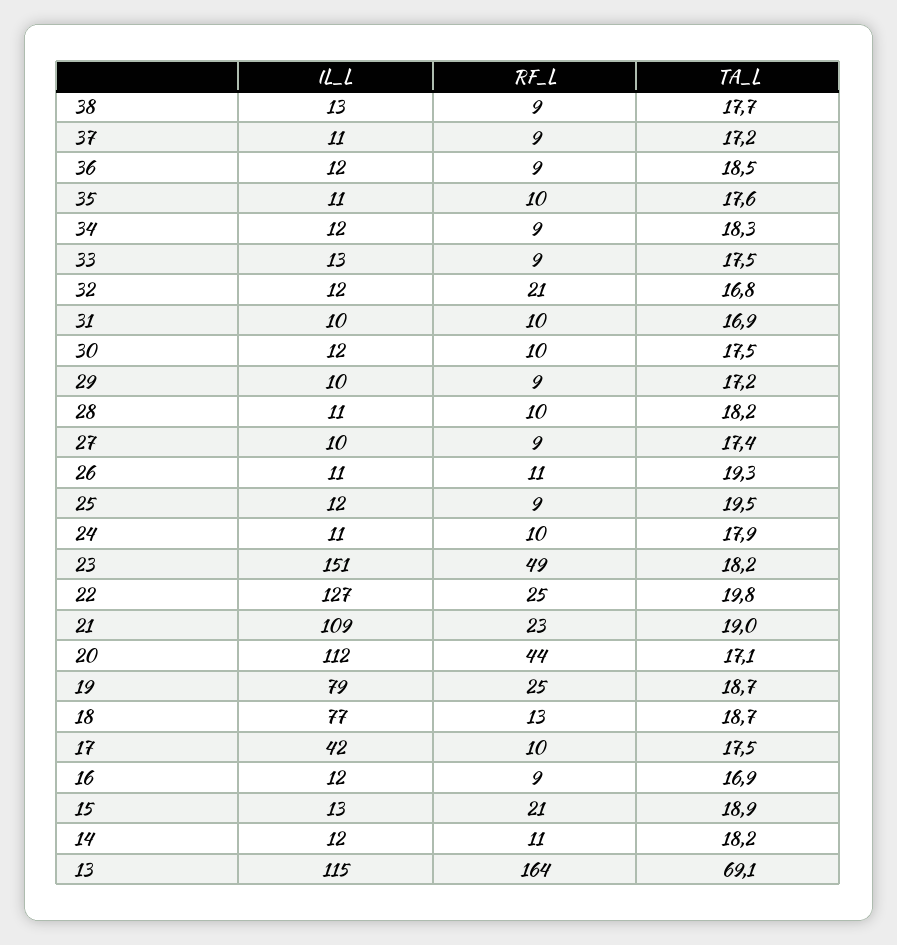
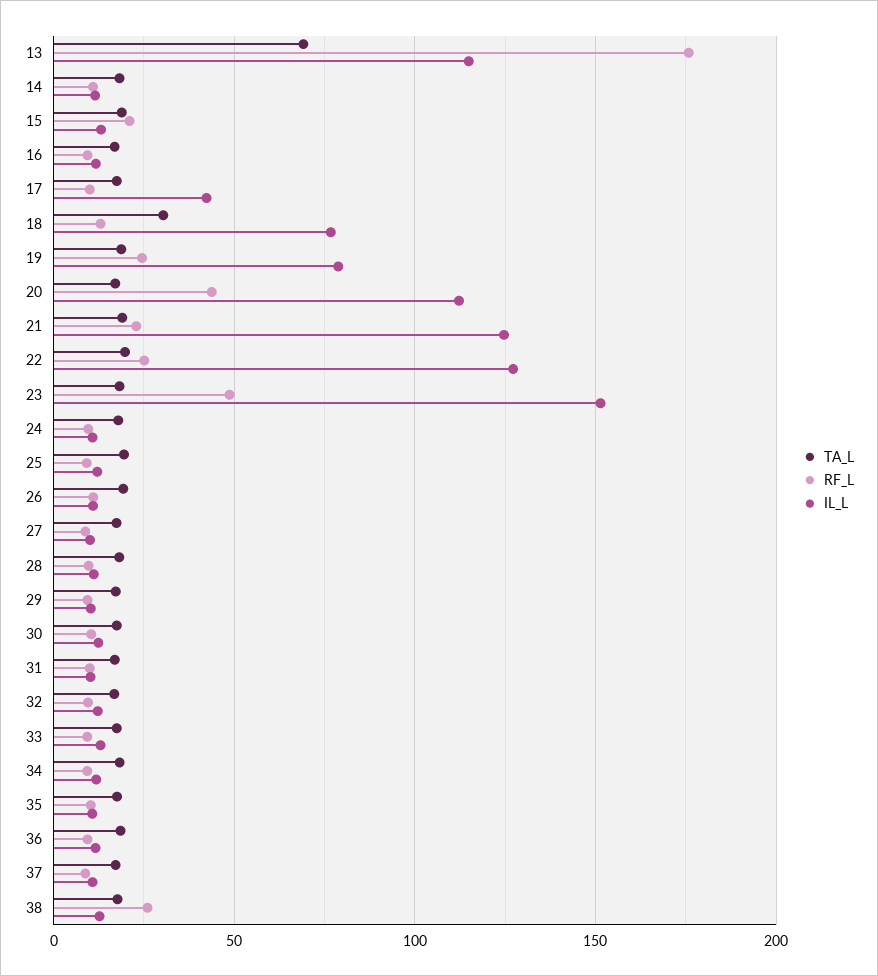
  {
    "IL_L": {
      "38": 13,
      "37": 11,
      "36": 12,
      "35": 11,
      "34": 12,
      "33": 13,
      "32": 12,
      "31": 10,
      "30": 12,
      "29": 10,
      "28": 11,
      "27": 10,
      "26": 11,
      "25": 12,
      "24": 11,
      "23": 151,
      "22": 127,
-     "21": 109,
+     "21": 125,
      "20": 112,
      "19": 79,
      "18": 77,
      "17": 42,
      "16": 12,
      "15": 13,
      "14": 12,
      "13": 115
    },
    "RF_L": {
-     "38": 9,
+     "38": 25,
      "37": 9,
      "36": 9,
      "35": 10,
      "34": 9,
      "33": 9,
-     "32": 21,
+     "32": 10,
      "31": 10,
      "30": 10,
      "29": 9,
      "28": 10,
      "27": 9,
      "26": 11,
      "25": 9,
      "24": 10,
      "23": 49,
      "22": 25,
      "21": 23,
      "20": 44,
      "19": 25,
      "18": 13,
      "17": 10,
      "16": 9,
      "15": 21,
      "14": 11,
-     "13": 164
+     "13": 175
    },
    "TA_L": {
      "38": 17.7,
      "37": 17.2,
      "36": 18.5,
      "35": 17.6,
      "34": 18.3,
      "33": 17.5,
      "32": 16.8,
      "31": 16.9,
      "30": 17.5,
      "29": 17.2,
      "28": 18.2,
      "27": 17.4,
      "26": 19.3,
      "25": 19.5,
      "24": 17.9,
      "23": 18.2,
      "22": 19.8,
      "21": 19,
      "20": 17.1,
      "19": 18.7,
-     "18": 18.7,
+     "18": 30,
      "17": 17.5,
      "16": 16.9,
      "15": 18.9,
      "14": 18.2,
      "13": 69.1
    }
  }

